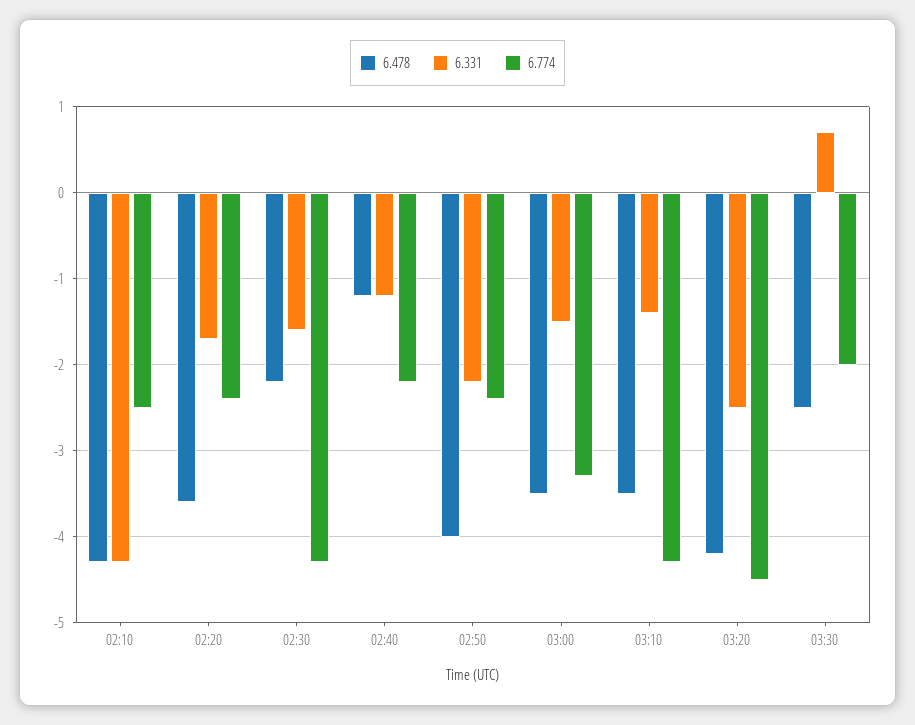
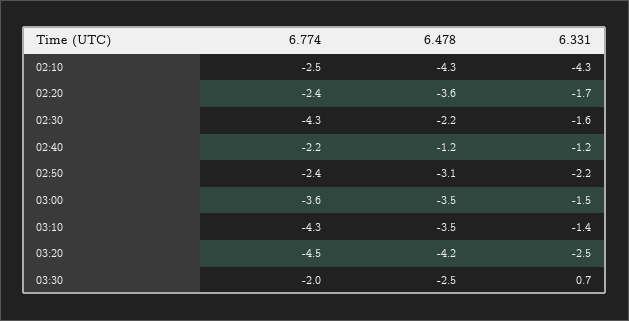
  {
    "6.478": {
      "02:10": -4.3,
      "02:20": -3.6,
      "02:30": -2.2,
      "02:40": -1.2,
-     "02:50": -4,
+     "02:50": -3.1,
      "03:00": -3.5,
      "03:10": -3.5,
      "03:20": -4.2,
      "03:30": -2.5
    },
    "6.331": {
      "02:10": -4.3,
      "02:20": -1.7,
      "02:30": -1.6,
      "02:40": -1.2,
      "02:50": -2.2,
      "03:00": -1.5,
      "03:10": -1.4,
      "03:20": -2.5,
      "03:30": 0.7
    },
    "6.774": {
      "02:10": -2.5,
      "02:20": -2.4,
      "02:30": -4.3,
      "02:40": -2.2,
      "02:50": -2.4,
-     "03:00": -3.3,
+     "03:00": -3.6,
      "03:10": -4.3,
      "03:20": -4.5,
      "03:30": -2
    }
  }

